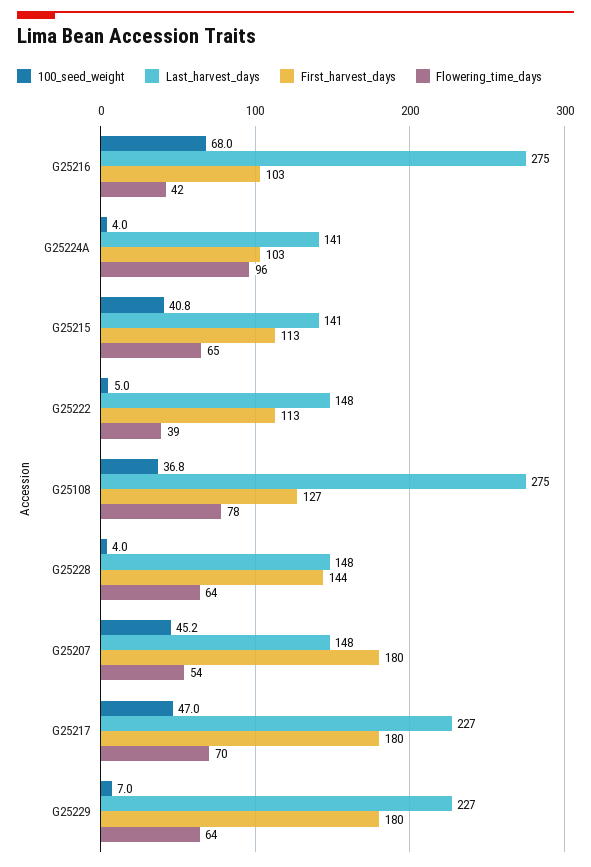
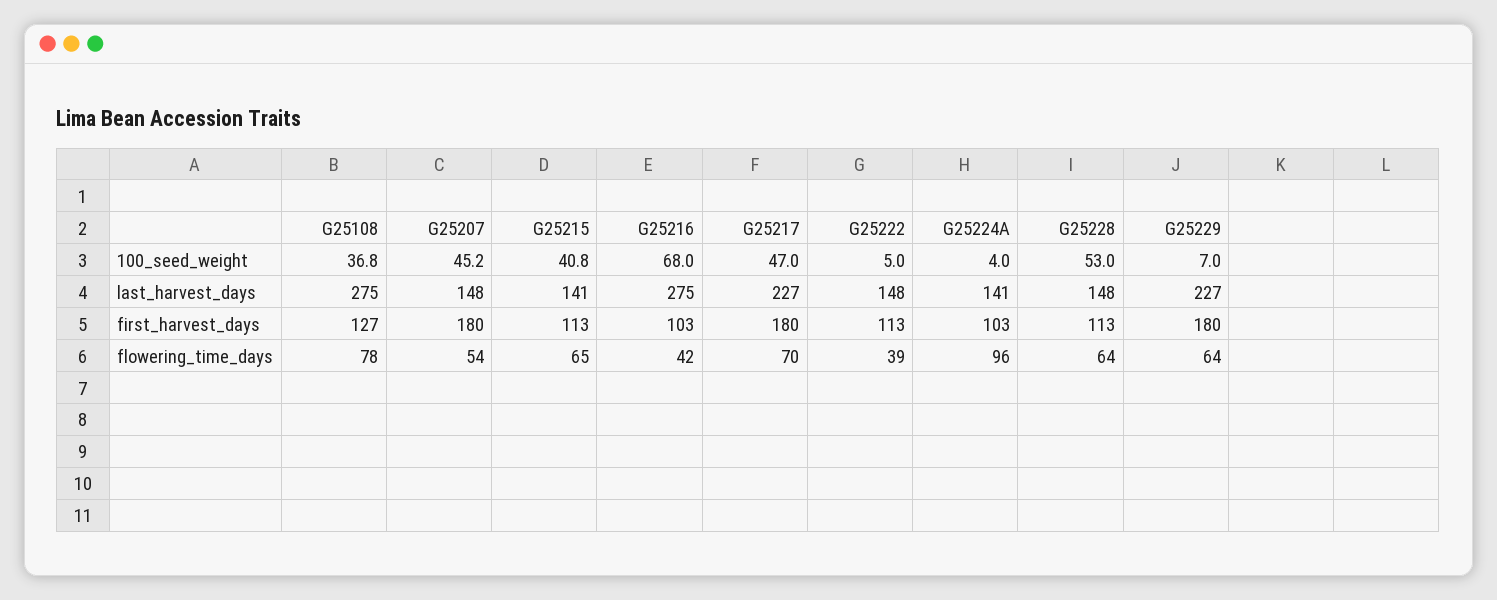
  {
    "100_seed_weight": {
      "G25216": 68,
      "G25224A": 4,
      "G25215": 40.8,
      "G25222": 5,
      "G25108": 36.8,
-     "G25228": 4,
+     "G25228": 53,
      "G25207": 45.2,
      "G25217": 47,
      "G25229": 7
    },
    "Last_harvest_days": {
      "G25216": 275,
      "G25224A": 141,
      "G25215": 141,
      "G25222": 148,
      "G25108": 275,
      "G25228": 148,
      "G25207": 148,
      "G25217": 227,
      "G25229": 227
    },
    "First_harvest_days": {
      "G25216": 103,
      "G25224A": 103,
      "G25215": 113,
      "G25222": 113,
      "G25108": 127,
-     "G25228": 144,
+     "G25228": 113,
      "G25207": 180,
      "G25217": 180,
      "G25229": 180
    },
    "Flowering_time_days": {
      "G25216": 42,
      "G25224A": 96,
      "G25215": 65,
      "G25222": 39,
      "G25108": 78,
      "G25228": 64,
      "G25207": 54,
      "G25217": 70,
      "G25229": 64
    }
  }

